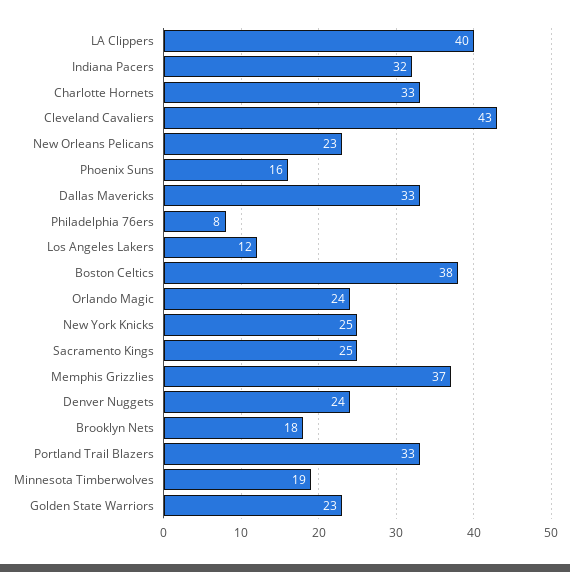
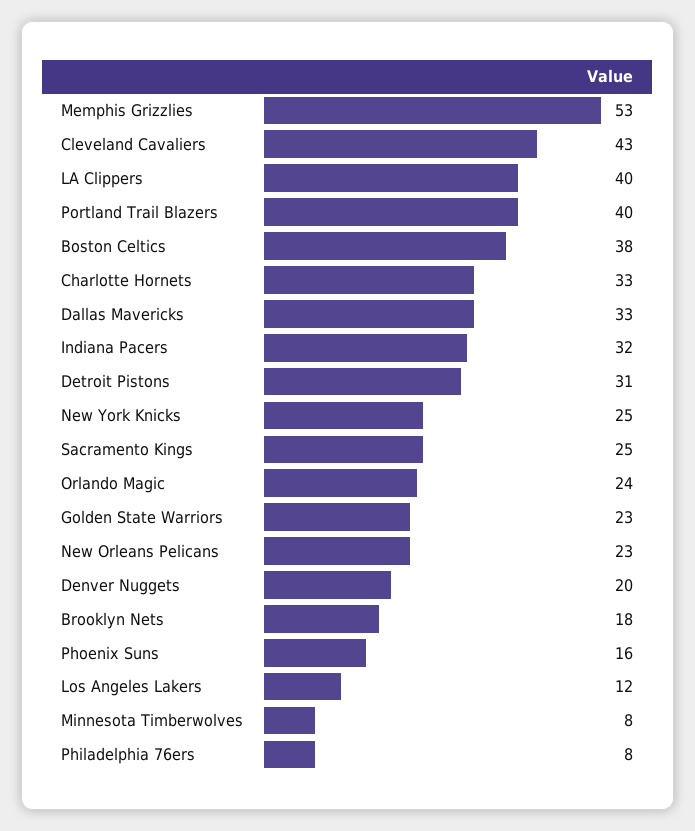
  {
    "LA Clippers": 40,
    "Indiana Pacers": 32,
    "Charlotte Hornets": 33,
    "Cleveland Cavaliers": 43,
    "New Orleans Pelicans": 23,
    "Phoenix Suns": 16,
    "Dallas Mavericks": 33,
    "Philadelphia 76ers": 8,
    "Los Angeles Lakers": 12,
    "Boston Celtics": 38,
    "Orlando Magic": 24,
    "New York Knicks": 25,
    "Sacramento Kings": 25,
-   "Memphis Grizzlies": 37,
+   "Memphis Grizzlies": 53,
-   "Denver Nuggets": 24,
+   "Denver Nuggets": 20,
    "Brooklyn Nets": 18,
-   "Portland Trail Blazers": 33,
+   "Portland Trail Blazers": 40,
-   "Minnesota Timberwolves": 19,
+   "Minnesota Timberwolves": 8,
-   "Golden State Warriors": 23
+   "Golden State Warriors": 23,
+   "Detroit Pistons": 31
  }

